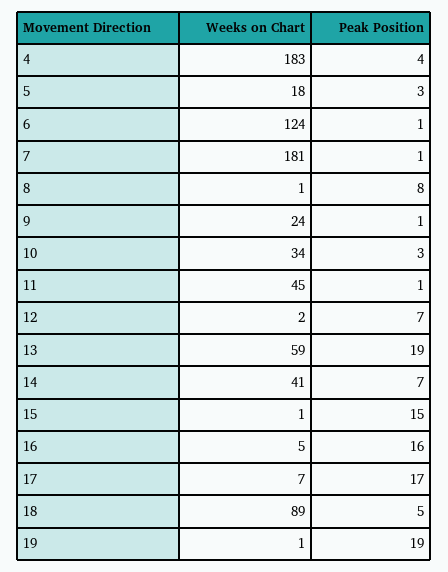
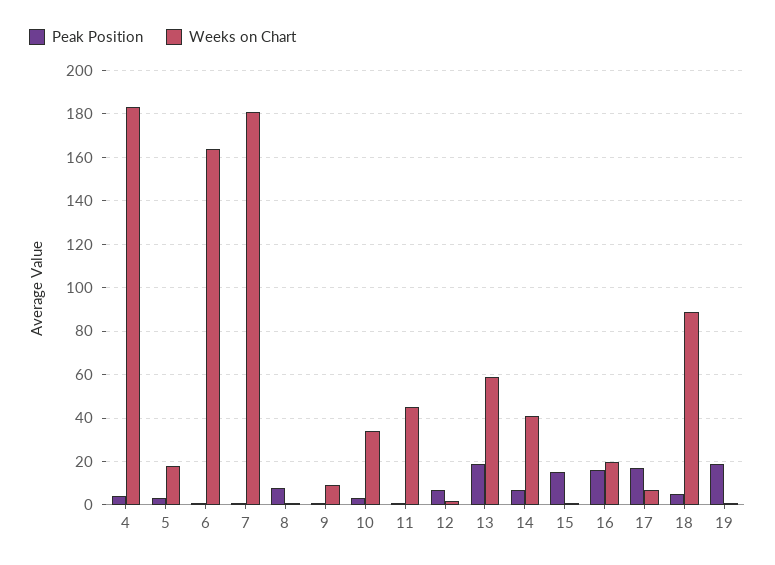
  {
    "Weeks on Chart": {
      "4": 183,
      "5": 18,
-     "6": 124,
+     "6": 165,
      "7": 181,
      "8": 1,
-     "9": 24,
+     "9": 10,
      "10": 34,
      "11": 45,
      "12": 2,
      "13": 59,
      "14": 41,
      "15": 1,
-     "16": 5,
+     "16": 20,
      "17": 7,
      "18": 89,
      "19": 1
    },
    "Peak Position": {
      "4": 4,
      "5": 3,
      "6": 1,
      "7": 1,
      "8": 8,
      "9": 1,
      "10": 3,
      "11": 1,
      "12": 7,
      "13": 19,
      "14": 7,
      "15": 15,
      "16": 16,
      "17": 17,
      "18": 5,
      "19": 19
    }
  }

